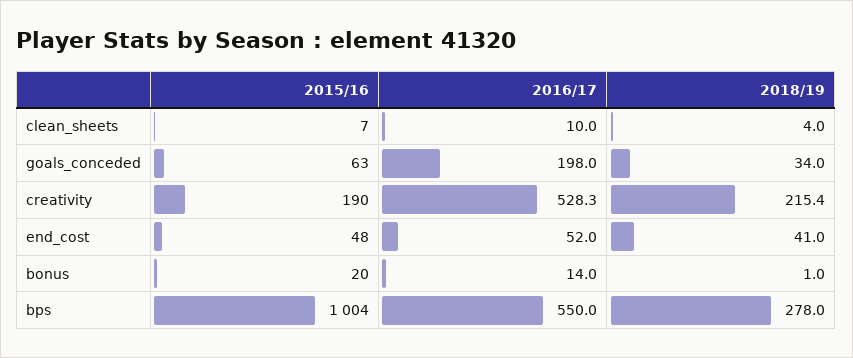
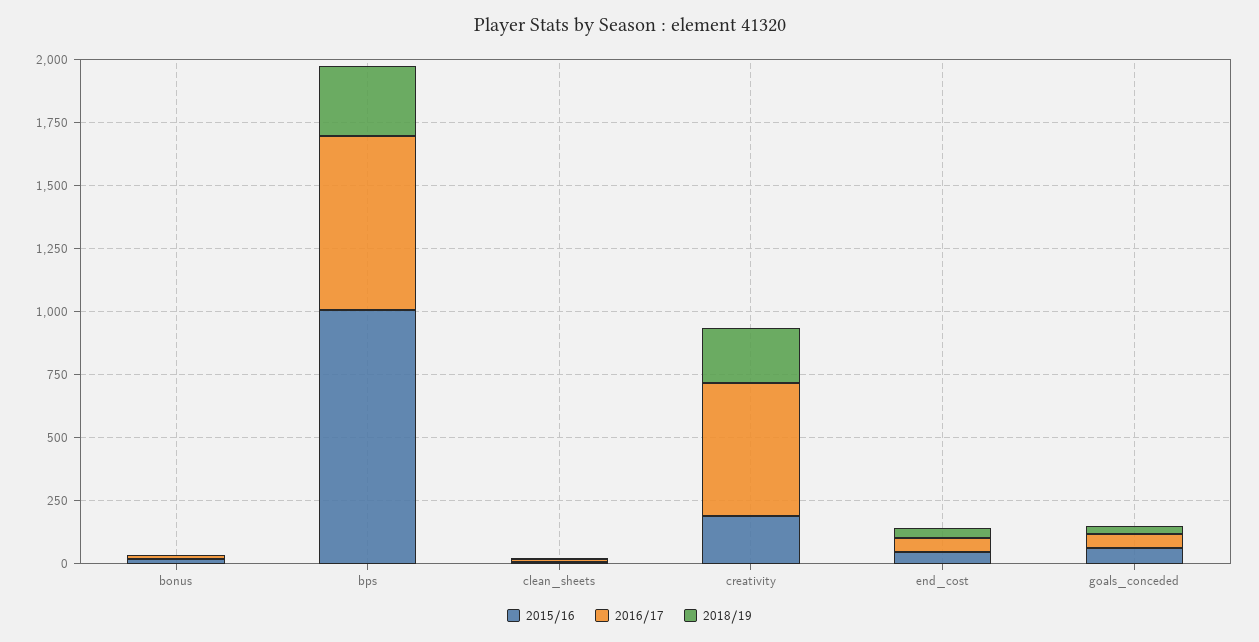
  {
    "2015/16": {
      "clean_sheets": 7,
      "goals_conceded": 63,
      "creativity": 190,
      "end_cost": 48,
      "bonus": 20,
      "bps": 1004
    },
    "2016/17": {
      "clean_sheets": 10,
-     "goals_conceded": 198,
+     "goals_conceded": 50,
      "creativity": 528.3,
      "end_cost": 52,
      "bonus": 14,
-     "bps": 550
+     "bps": 700
    },
    "2018/19": {
      "clean_sheets": 4,
      "goals_conceded": 34,
      "creativity": 215.4,
      "end_cost": 41,
      "bonus": 1,
      "bps": 278
    }
  }

